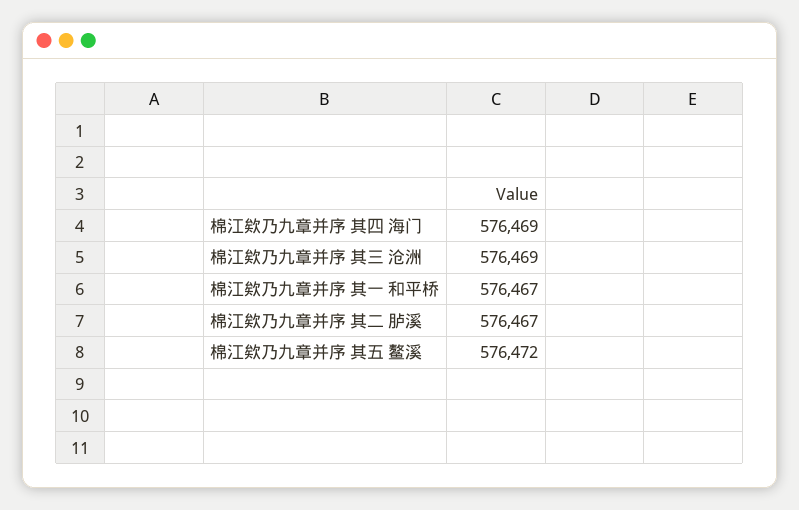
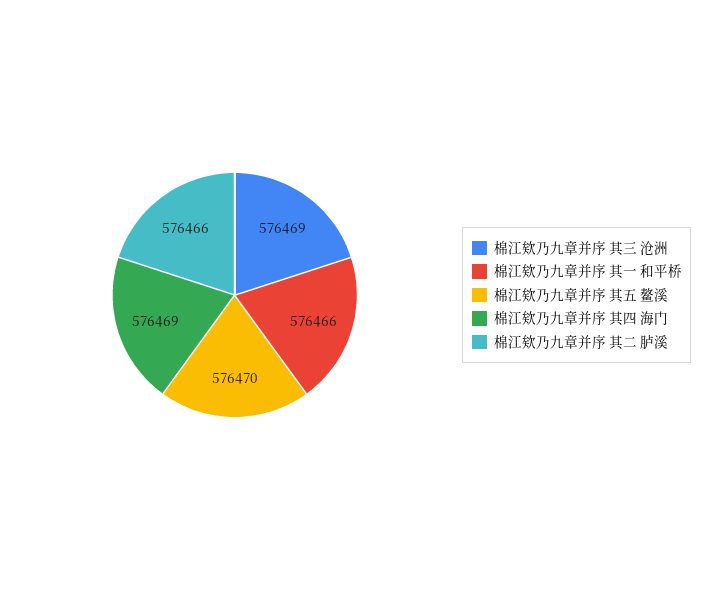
  {
    "棉江欸乃九章并序 其四 海门": 576469,
    "棉江欸乃九章并序 其三 沧洲": 576469,
-   "棉江欸乃九章并序 其一 和平桥": 576467,
+   "棉江欸乃九章并序 其一 和平桥": 576466,
-   "棉江欸乃九章并序 其二 胪溪": 576467,
+   "棉江欸乃九章并序 其二 胪溪": 576466,
-   "棉江欸乃九章并序 其五 鳌溪": 576472
+   "棉江欸乃九章并序 其五 鳌溪": 576470
  }

